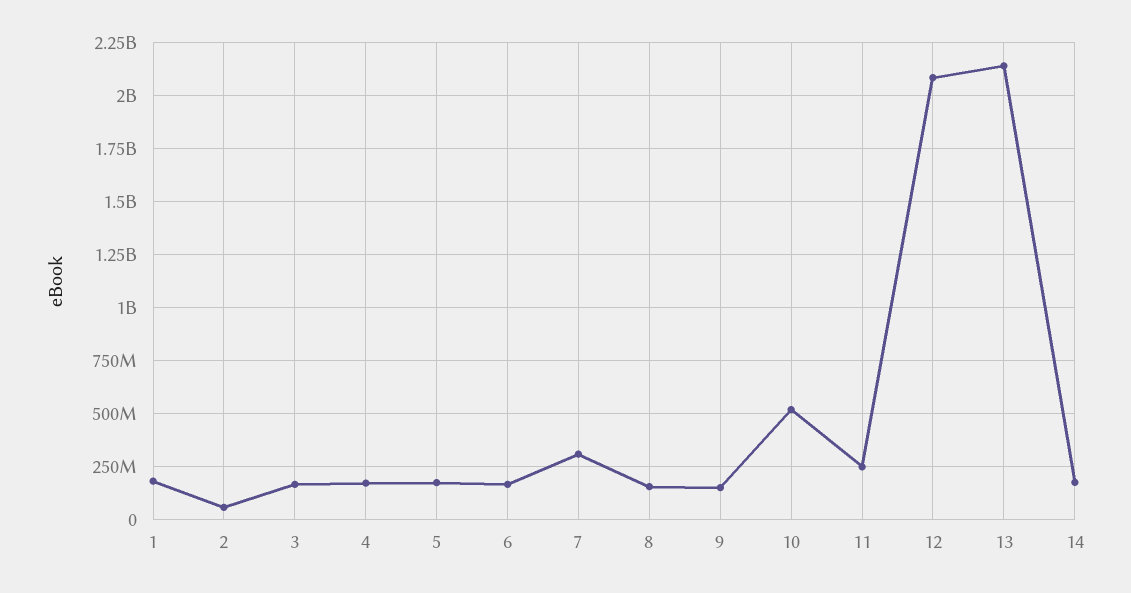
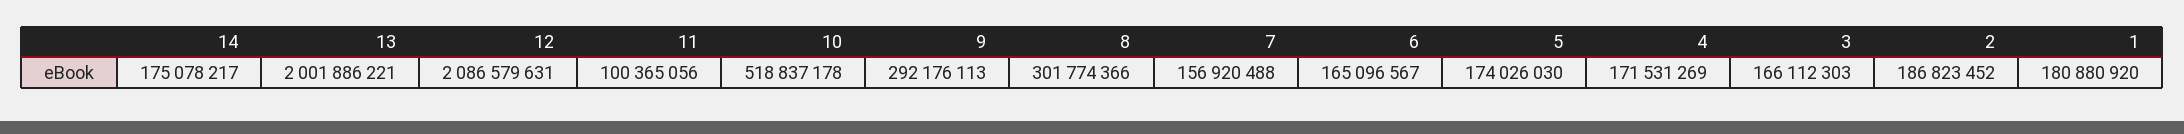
  {
    "1": 180880920,
-   "2": 50000000,
+   "2": 186823452,
    "3": 166112303,
    "4": 171531269,
    "5": 174026030,
    "6": 165096567,
-   "7": 300000000,
+   "7": 156920488,
-   "8": 150000000,
+   "8": 301774366,
-   "9": 150000000,
+   "9": 292176113,
    "10": 518837178,
-   "11": 250000000,
+   "11": 100365056,
    "12": 2086579631,
-   "13": 2150000000,
+   "13": 2001886221,
    "14": 175078217
  }

